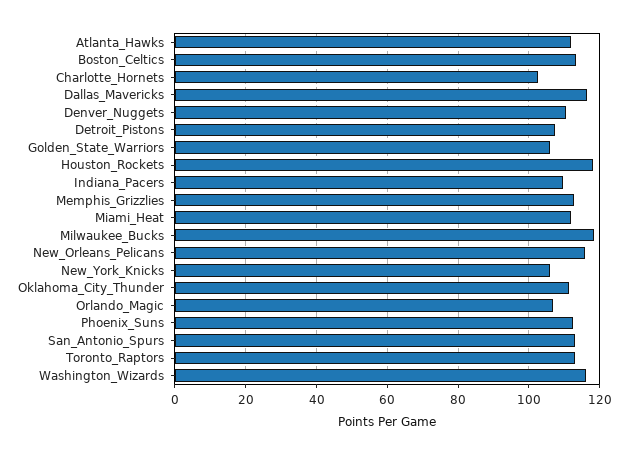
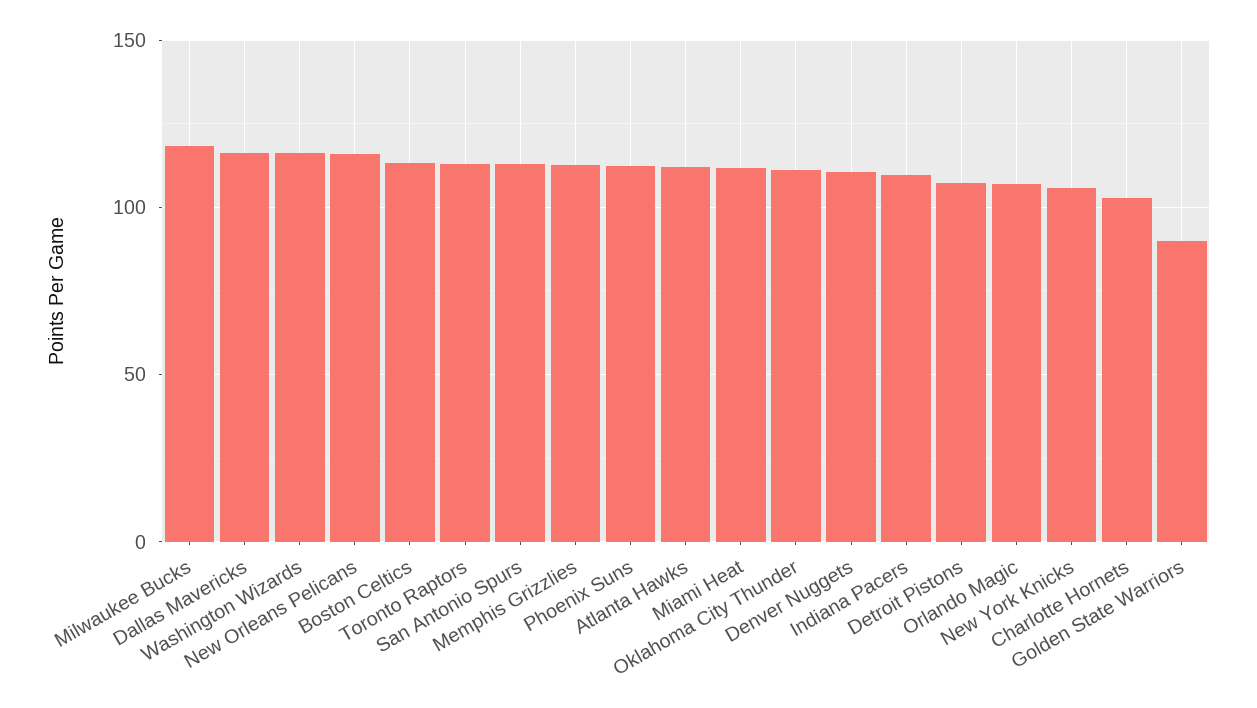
  {
    "Atlanta_Hawks": 112,
    "Boston_Celtics": 114,
    "Charlotte_Hornets": 102,
    "Dallas_Mavericks": 116,
    "Denver_Nuggets": 110,
    "Detroit_Pistons": 108,
-   "Golden_State_Warriors": 106,
+   "Golden_State_Warriors": 90,
-   "Houston_Rockets": 118,
    "Indiana_Pacers": 110,
    "Memphis_Grizzlies": 112,
    "Miami_Heat": 112,
    "Milwaukee_Bucks": 118,
    "New_Orleans_Pelicans": 116,
    "New_York_Knicks": 106,
    "Oklahoma_City_Thunder": 112,
    "Orlando_Magic": 106,
    "Phoenix_Suns": 112,
    "San_Antonio_Spurs": 112,
    "Toronto_Raptors": 114,
    "Washington_Wizards": 116
  }

